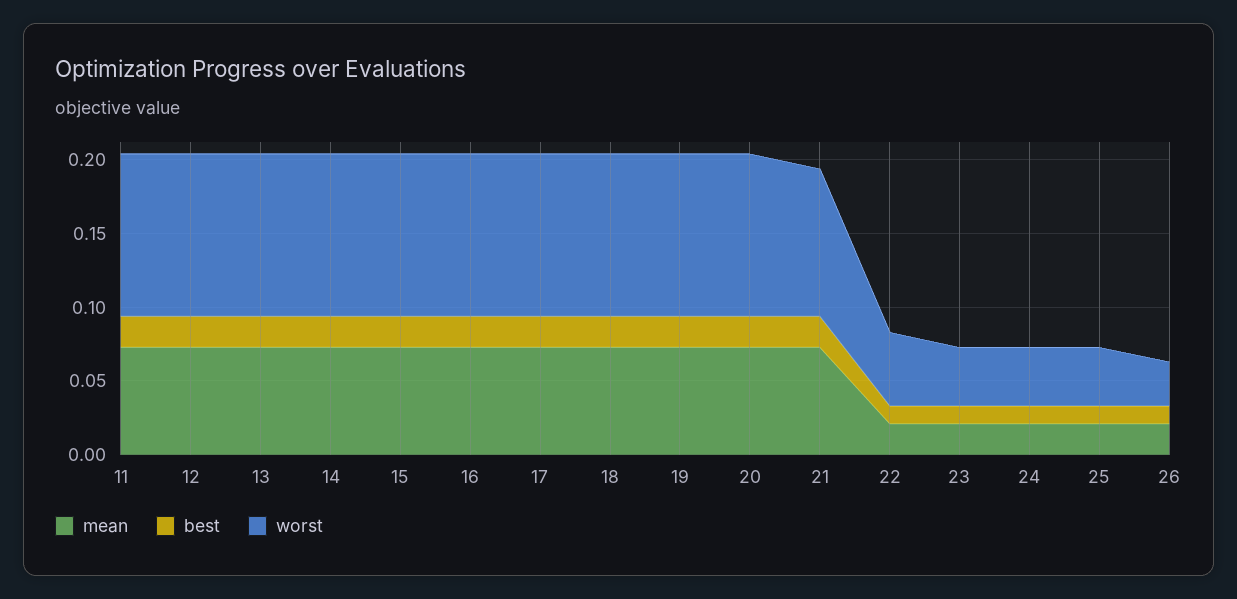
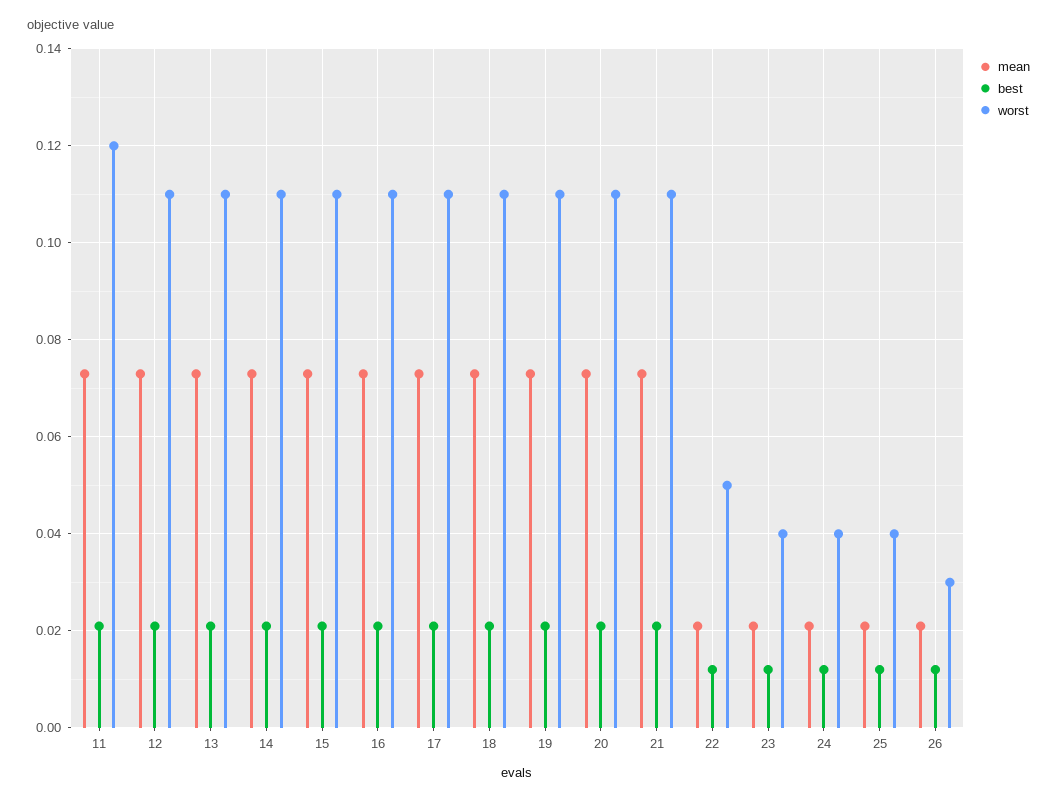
  {
    "mean": {
      "11": 0.075,
      "12": 0.075,
      "13": 0.075,
      "14": 0.075,
      "15": 0.075,
      "16": 0.075,
      "17": 0.075,
      "18": 0.075,
      "19": 0.075,
      "20": 0.075,
      "21": 0.075,
      "22": 0.02,
      "23": 0.02,
      "24": 0.02,
      "25": 0.02,
      "26": 0.02
    },
    "best": {
      "11": 0.02,
      "12": 0.02,
      "13": 0.02,
      "14": 0.02,
      "15": 0.02,
      "16": 0.02,
      "17": 0.02,
      "18": 0.02,
      "19": 0.02,
      "20": 0.02,
      "21": 0.02,
      "22": 0.01,
      "23": 0.01,
      "24": 0.01,
      "25": 0.01,
      "26": 0.01
    },
    "worst": {
-     "11": 0.11,
+     "11": 0.12,
      "12": 0.11,
      "13": 0.11,
      "14": 0.11,
      "15": 0.11,
      "16": 0.11,
      "17": 0.11,
      "18": 0.11,
      "19": 0.11,
      "20": 0.11,
-     "21": 0.1,
+     "21": 0.11,
      "22": 0.05,
      "23": 0.04,
      "24": 0.04,
      "25": 0.04,
      "26": 0.03
    }
  }

